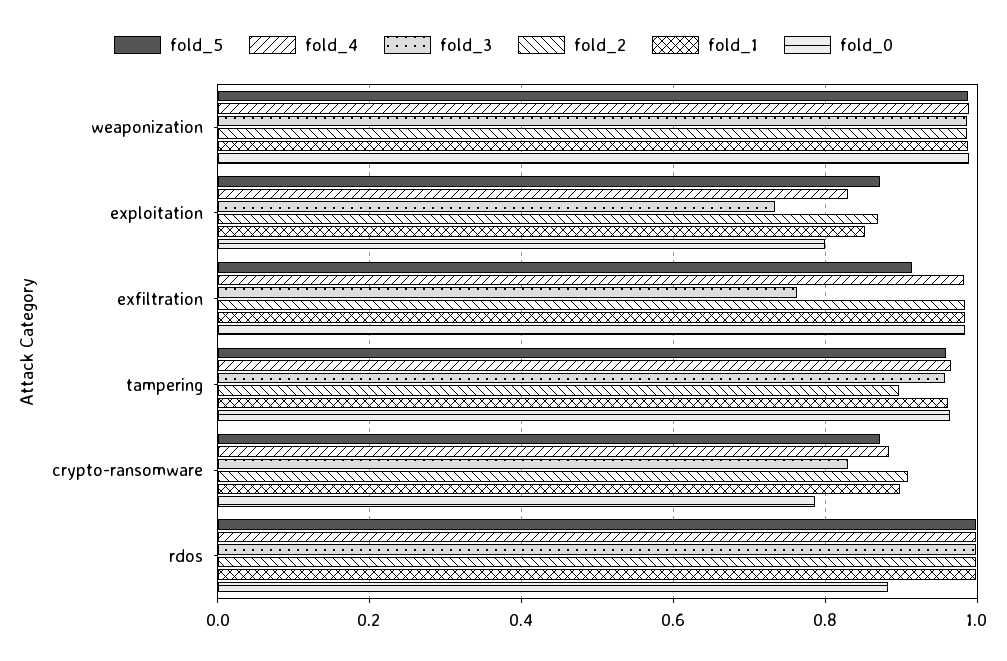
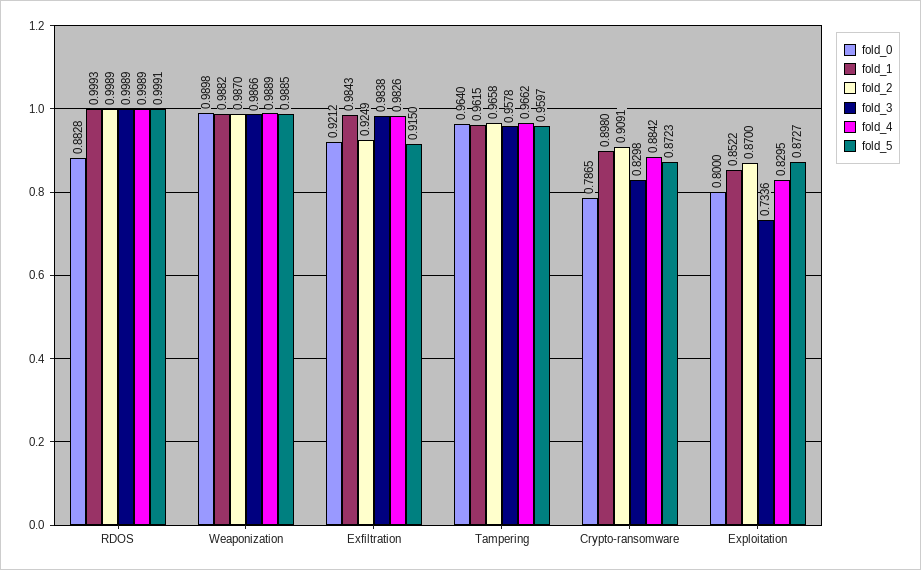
  {
    "fold_5": {
      "weaponization": 0.9885,
      "exploitation": 0.8727,
      "exfiltration": 0.915,
      "tampering": 0.9597,
      "crypto-ransomware": 0.8723,
      "rdos": 0.9991
    },
    "fold_4": {
      "weaponization": 0.9889,
      "exploitation": 0.8295,
      "exfiltration": 0.9826,
      "tampering": 0.9662,
      "crypto-ransomware": 0.8842,
      "rdos": 0.9989
    },
    "fold_3": {
      "weaponization": 0.9866,
      "exploitation": 0.7336,
-     "exfiltration": 0.76,
+     "exfiltration": 0.9838,
      "tampering": 0.9578,
      "crypto-ransomware": 0.8298,
      "rdos": 0.9989
    },
    "fold_2": {
      "weaponization": 0.987,
      "exploitation": 0.87,
-     "exfiltration": 0.98,
+     "exfiltration": 0.9249,
-     "tampering": 0.9,
+     "tampering": 0.9658,
      "crypto-ransomware": 0.9091,
      "rdos": 0.9989
    },
    "fold_1": {
      "weaponization": 0.9882,
      "exploitation": 0.8522,
      "exfiltration": 0.9843,
      "tampering": 0.9615,
      "crypto-ransomware": 0.898,
      "rdos": 0.9993
    },
    "fold_0": {
      "weaponization": 0.9898,
      "exploitation": 0.8,
-     "exfiltration": 0.98,
+     "exfiltration": 0.9212,
      "tampering": 0.964,
      "crypto-ransomware": 0.7865,
      "rdos": 0.8828
    }
  }

